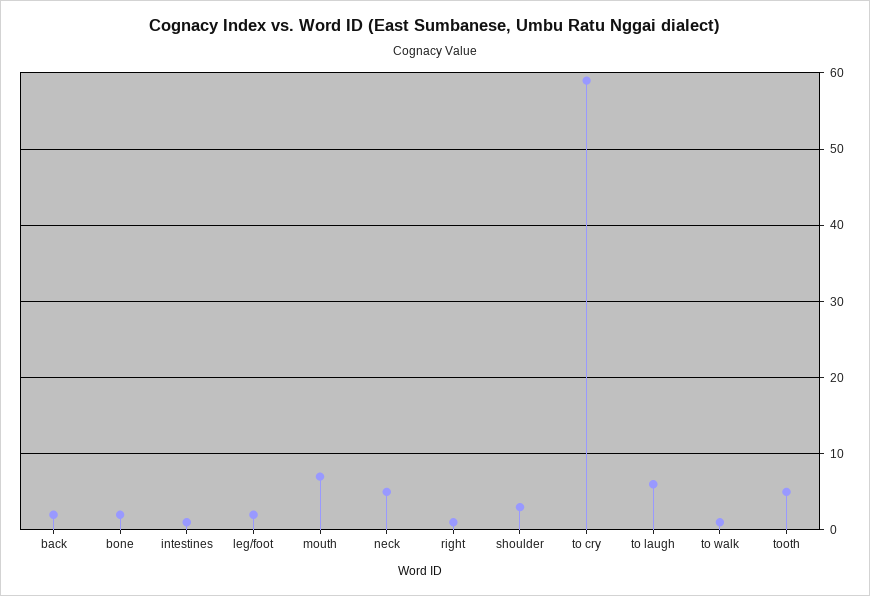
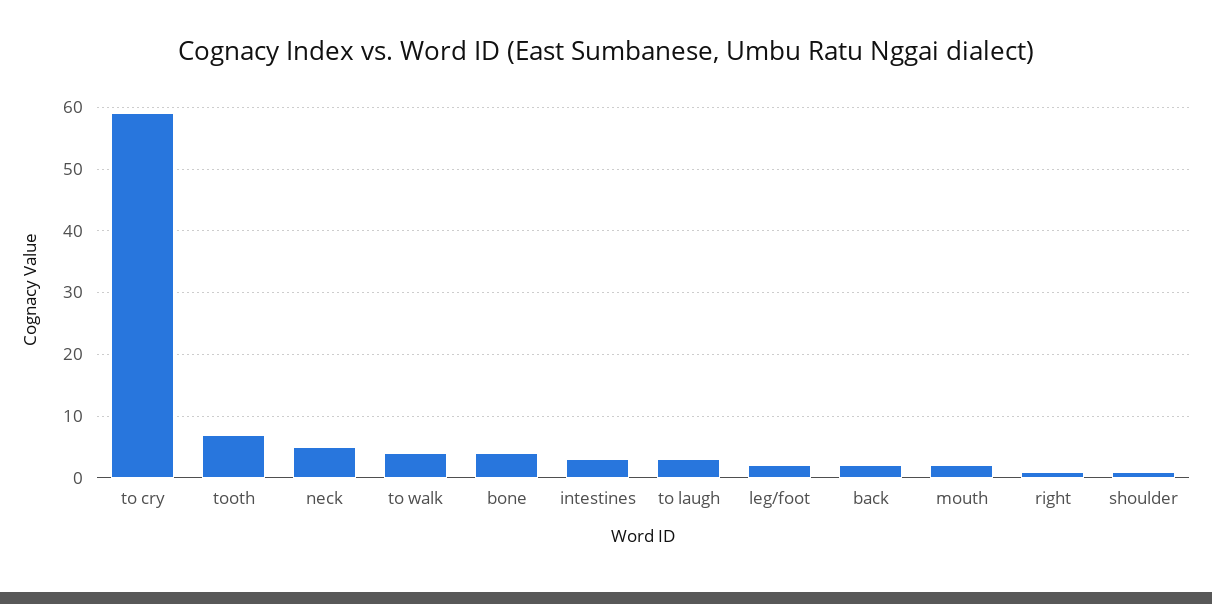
  {
    "back": 2,
-   "bone": 2,
+   "bone": 4,
-   "intestines": 1,
+   "intestines": 3,
    "leg/foot": 2,
-   "mouth": 7,
+   "mouth": 2,
    "neck": 5,
    "right": 1,
-   "shoulder": 3,
+   "shoulder": 1,
    "to cry": 59,
-   "to laugh": 6,
+   "to laugh": 3,
-   "to walk": 1,
+   "to walk": 4,
-   "tooth": 5
+   "tooth": 7
  }

